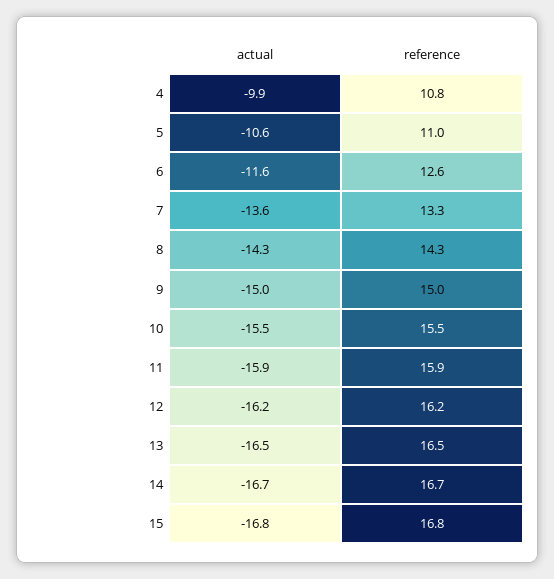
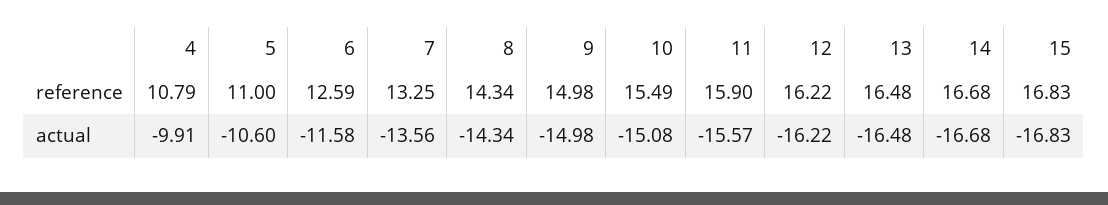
  {
    "actual": {
      "4": -9.91,
      "5": -10.6,
      "6": -11.58,
      "7": -13.56,
      "8": -14.34,
      "9": -14.98,
-     "10": -15.5,
+     "10": -15.08,
-     "11": -15.9,
+     "11": -15.57,
      "12": -16.22,
      "13": -16.48,
      "14": -16.68,
      "15": -16.83
    },
    "reference": {
      "4": 10.79,
      "5": 11,
      "6": 12.59,
      "7": 13.25,
      "8": 14.34,
      "9": 14.98,
      "10": 15.49,
      "11": 15.9,
      "12": 16.22,
      "13": 16.48,
      "14": 16.68,
      "15": 16.83
    }
  }

